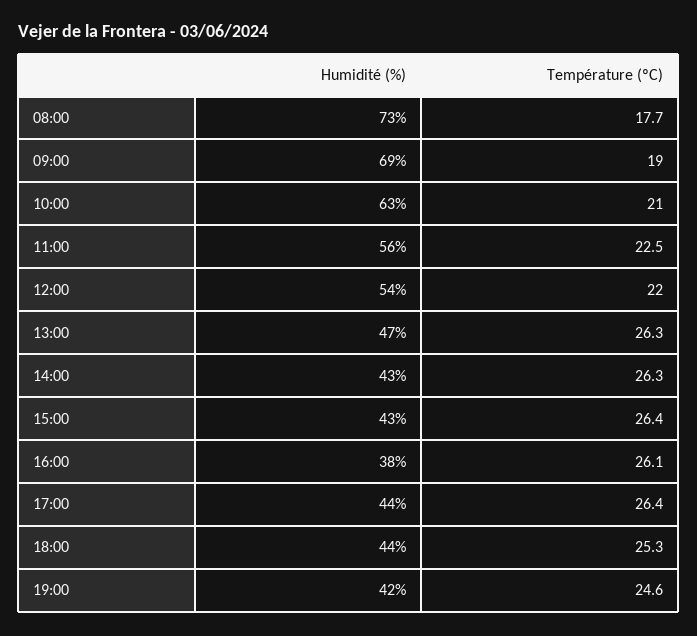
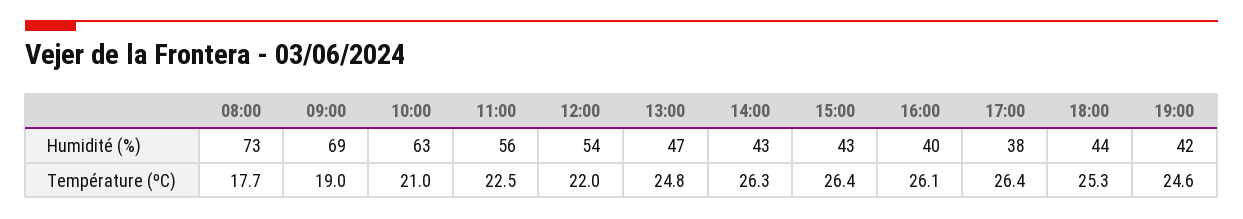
  {
    "Humidité (%)": {
      "08:00": 73,
      "09:00": 69,
      "10:00": 63,
      "11:00": 56,
      "12:00": 54,
      "13:00": 47,
      "14:00": 43,
      "15:00": 43,
-     "16:00": 38,
+     "16:00": 40,
-     "17:00": 44,
+     "17:00": 38,
      "18:00": 44,
      "19:00": 42
    },
    "Température (ºC)": {
      "08:00": 17.7,
      "09:00": 19,
      "10:00": 21,
      "11:00": 22.5,
      "12:00": 22,
-     "13:00": 26.3,
+     "13:00": 24.8,
      "14:00": 26.3,
      "15:00": 26.4,
      "16:00": 26.1,
      "17:00": 26.4,
      "18:00": 25.3,
      "19:00": 24.6
    }
  }

